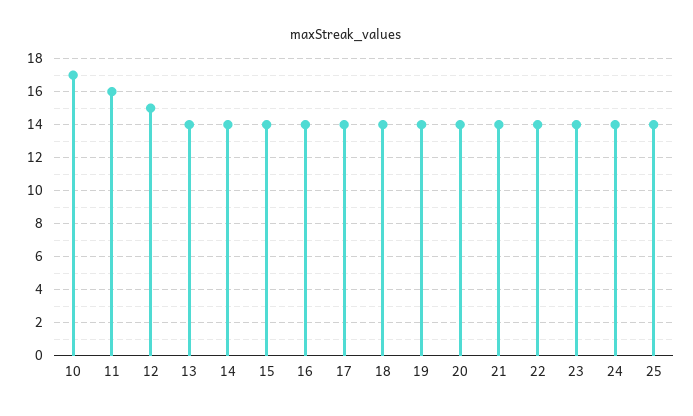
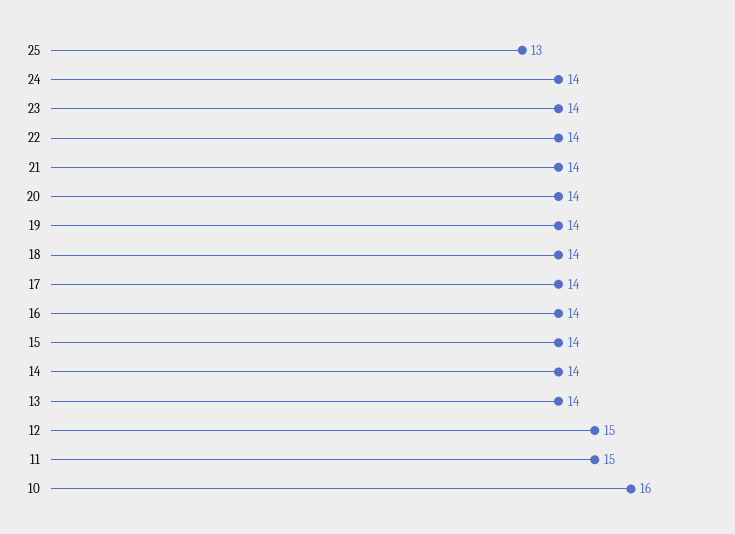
  {
-   "10": 17,
+   "10": 16,
-   "11": 16,
+   "11": 15,
    "12": 15,
    "13": 14,
    "14": 14,
    "15": 14,
    "16": 14,
    "17": 14,
    "18": 14,
    "19": 14,
    "20": 14,
    "21": 14,
    "22": 14,
    "23": 14,
    "24": 14,
-   "25": 14
+   "25": 13
  }

